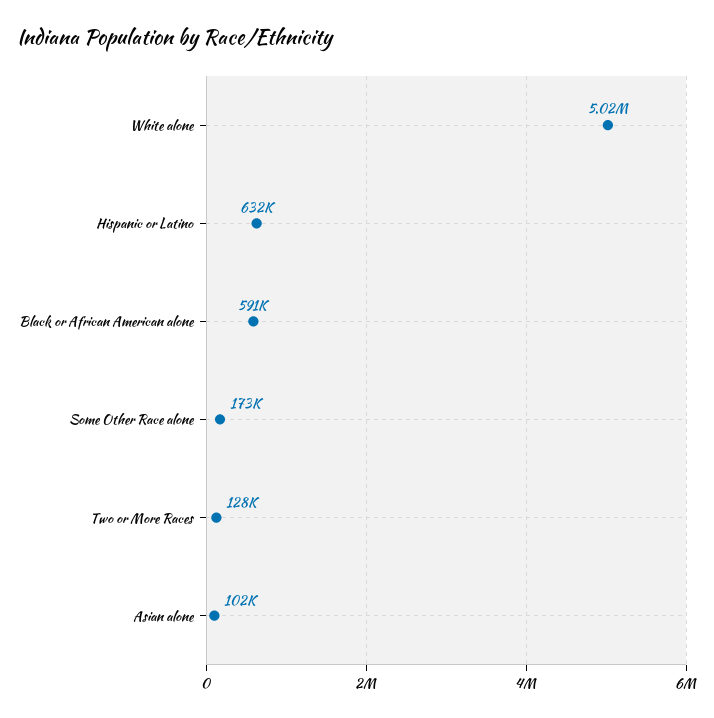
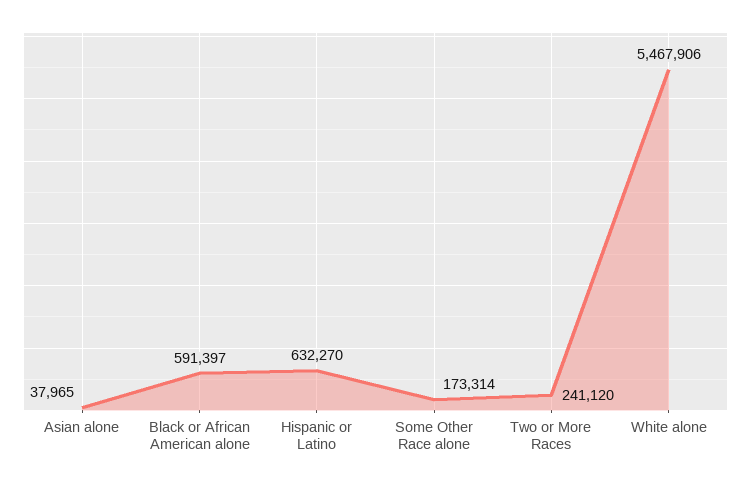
  {
-   "White alone": 5020000,
+   "White alone": 5467906,
    "Hispanic or Latino": 632270,
    "Black or African American alone": 591397,
    "Some Other Race alone": 173314,
-   "Two or More Races": 128000,
+   "Two or More Races": 241120,
-   "Asian alone": 102000
+   "Asian alone": 37965
  }

